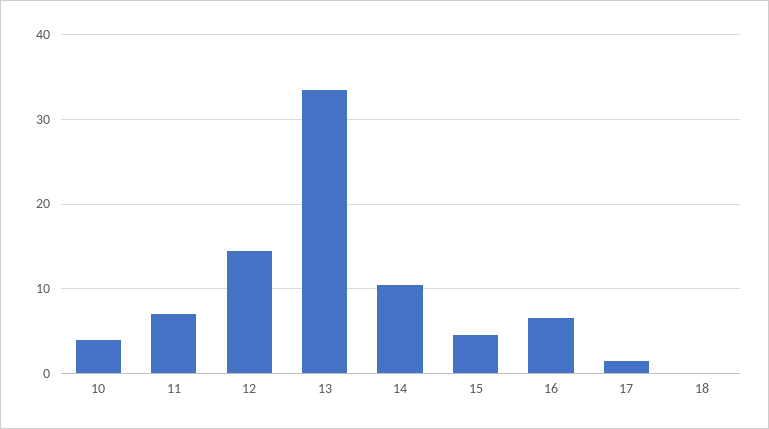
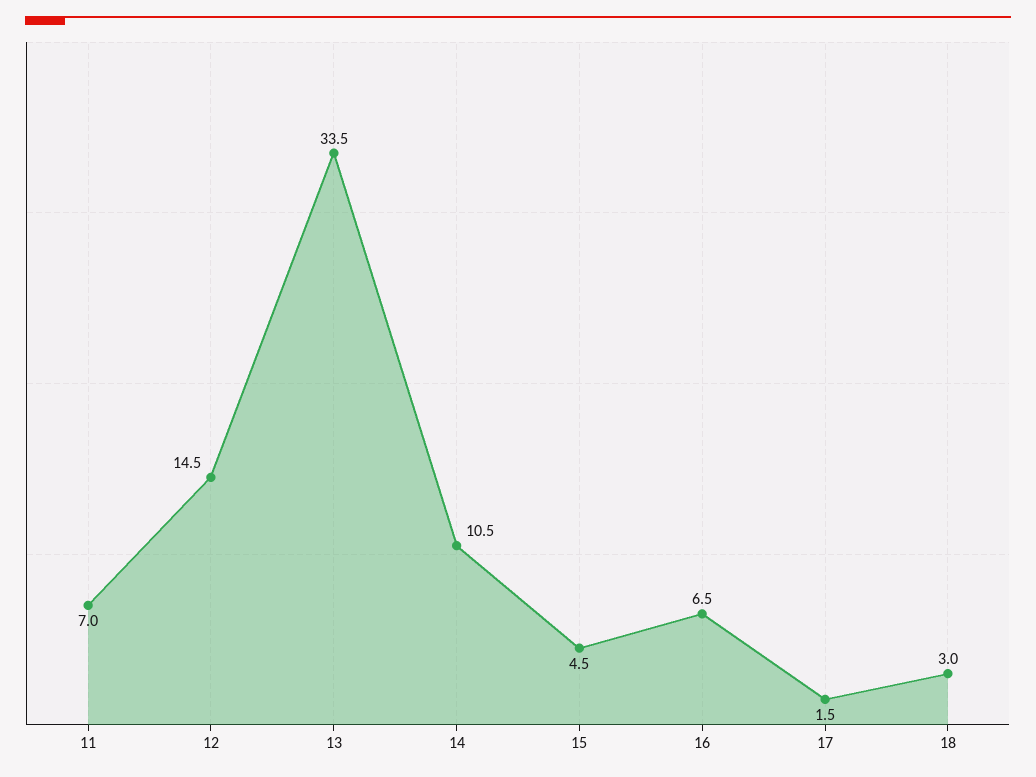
  {
-   "10": 4,
    "11": 7,
    "12": 14.5,
    "13": 33.5,
    "14": 10.5,
    "15": 4.5,
    "16": 6.5,
    "17": 1.5,
-   "18": 0
+   "18": 3
  }

